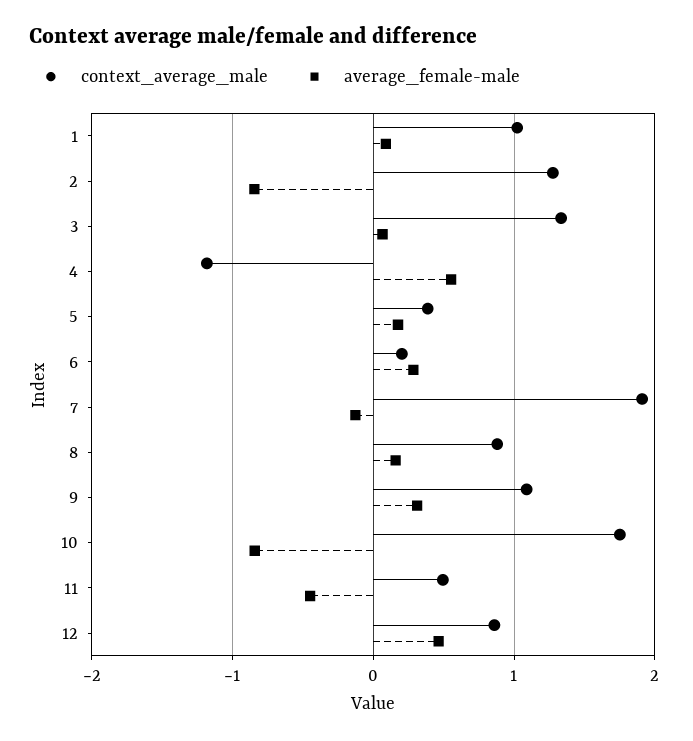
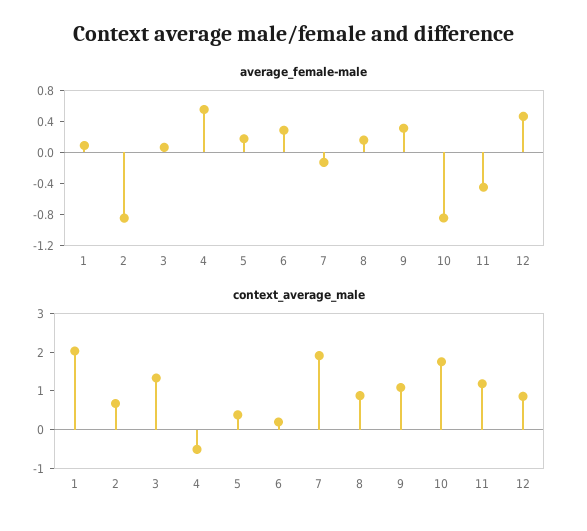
  {
    "context_average_male": {
-     "1": 1,
+     "1": 2,
-     "2": 1.3,
+     "2": 0.75,
      "3": 1.3,
-     "4": -1.2,
+     "4": -0.5,
      "5": 0.4,
      "6": 0.2,
      "7": 1.9,
      "8": 0.9,
      "9": 1.1,
      "10": 1.8,
-     "11": 0.5,
+     "11": 1.25,
      "12": 0.9
    },
    "average_female-male": {
      "1": 0.1,
      "2": -0.8,
      "3": 0.1,
      "4": 0.6,
      "5": 0.2,
      "6": 0.3,
      "7": -0.1,
      "8": 0.2,
      "9": 0.3,
      "10": -0.8,
      "11": -0.4,
      "12": 0.5
    }
  }

